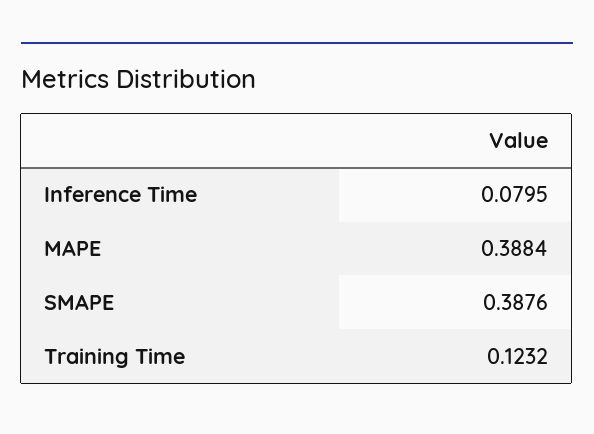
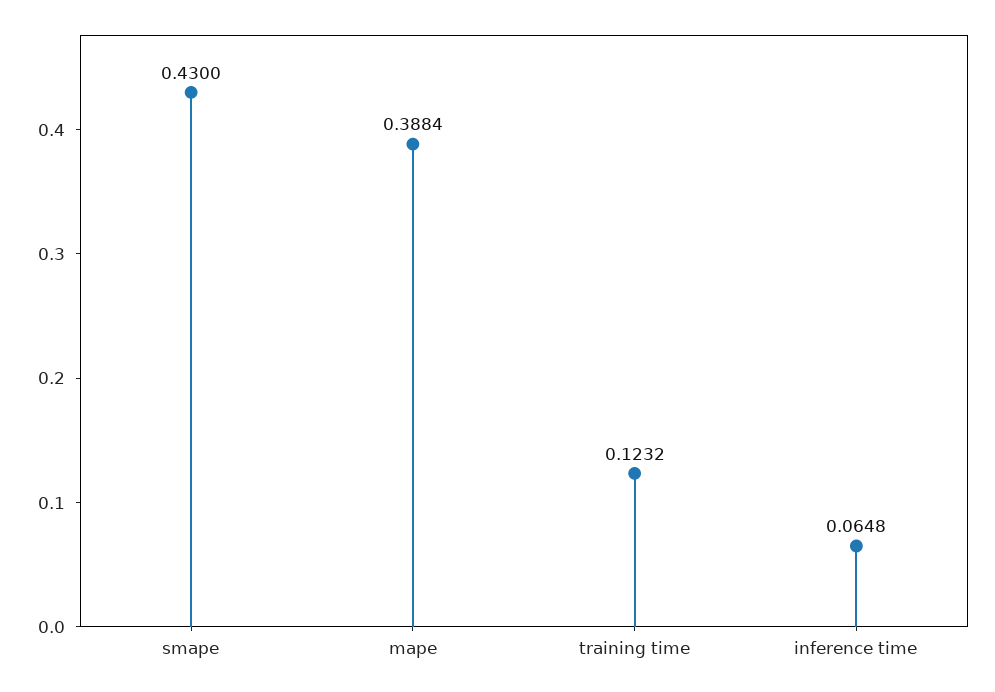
  {
-   "Inference Time": 0.0795,
+   "Inference Time": 0.0648,
    "MAPE": 0.3884,
-   "SMAPE": 0.3876,
+   "SMAPE": 0.43,
    "Training Time": 0.1232
  }

